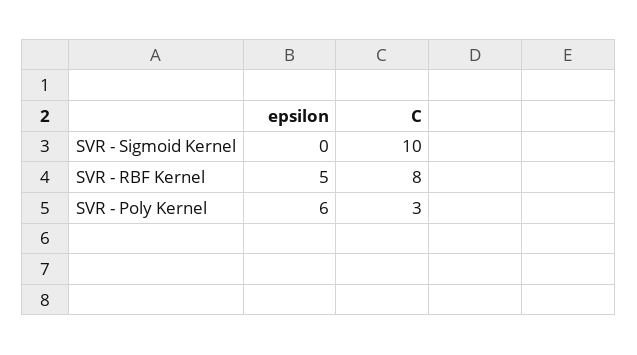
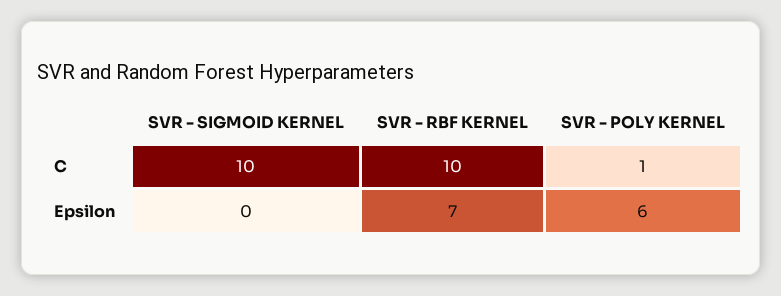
  {
    "epsilon": {
      "SVR - Sigmoid Kernel": 0,
-     "SVR - RBF Kernel": 5,
+     "SVR - RBF Kernel": 7,
      "SVR - Poly Kernel": 6
    },
    "C": {
      "SVR - Sigmoid Kernel": 10,
-     "SVR - RBF Kernel": 8,
+     "SVR - RBF Kernel": 10,
-     "SVR - Poly Kernel": 3
+     "SVR - Poly Kernel": 1
    }
  }

